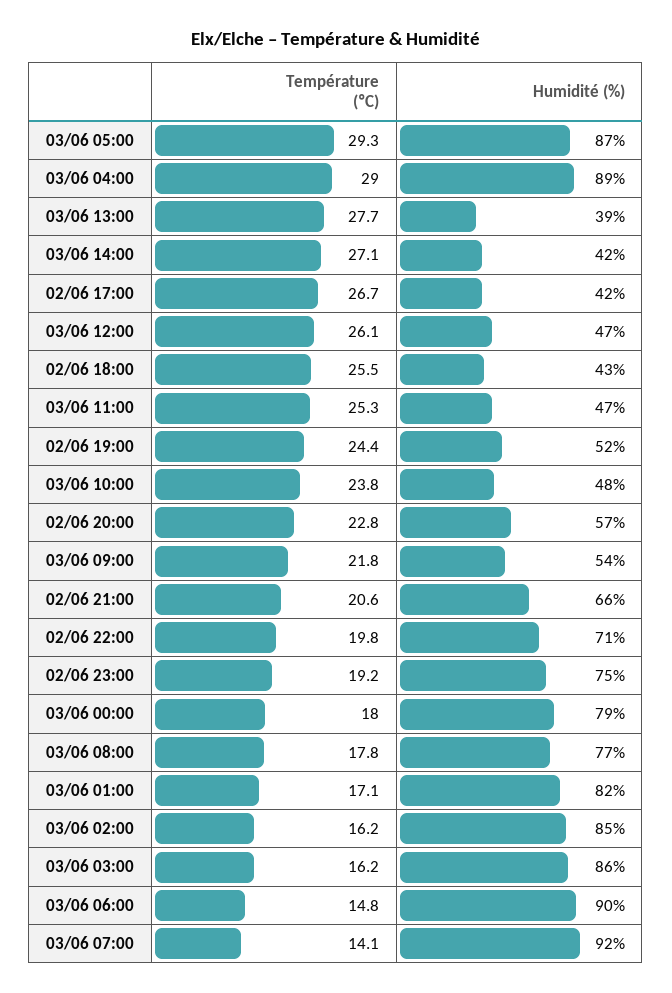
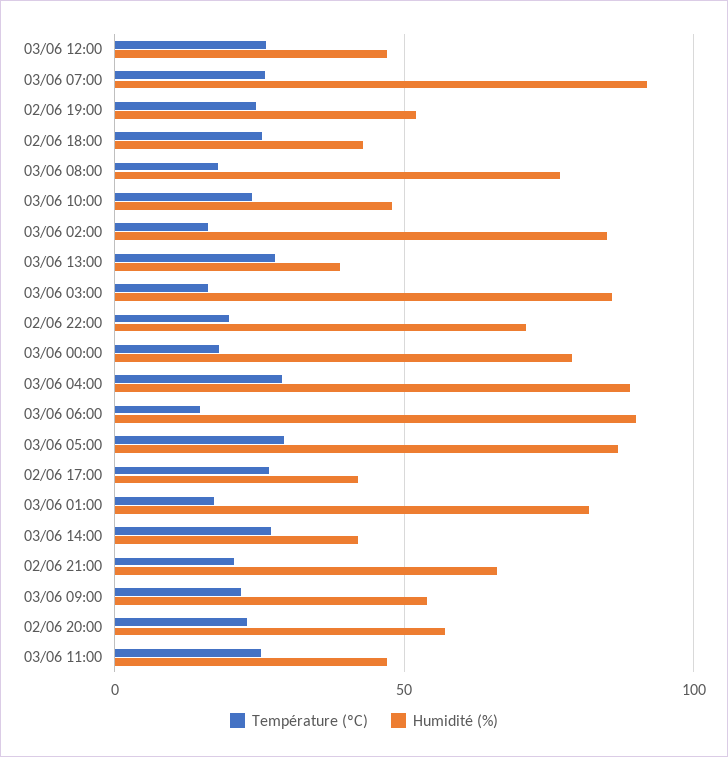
  {
    "Température (ºC)": {
      "03/06 05:00": 29.3,
      "03/06 04:00": 29,
      "03/06 13:00": 27.7,
      "03/06 14:00": 27.1,
      "02/06 17:00": 26.7,
      "03/06 12:00": 26.1,
      "02/06 18:00": 25.5,
      "03/06 11:00": 25.3,
      "02/06 19:00": 24.4,
      "03/06 10:00": 23.8,
      "02/06 20:00": 22.8,
      "03/06 09:00": 21.8,
      "02/06 21:00": 20.6,
      "02/06 22:00": 19.8,
-     "02/06 23:00": 19.2,
      "03/06 00:00": 18,
      "03/06 08:00": 17.8,
      "03/06 01:00": 17.1,
      "03/06 02:00": 16.2,
      "03/06 03:00": 16.2,
      "03/06 06:00": 14.8,
-     "03/06 07:00": 14.1
+     "03/06 07:00": 25
    },
    "Humidité (%)": {
      "03/06 05:00": 87,
      "03/06 04:00": 89,
      "03/06 13:00": 39,
      "03/06 14:00": 42,
      "02/06 17:00": 42,
      "03/06 12:00": 47,
      "02/06 18:00": 43,
      "03/06 11:00": 47,
      "02/06 19:00": 52,
      "03/06 10:00": 48,
      "02/06 20:00": 57,
      "03/06 09:00": 54,
      "02/06 21:00": 66,
      "02/06 22:00": 71,
-     "02/06 23:00": 75,
      "03/06 00:00": 79,
      "03/06 08:00": 77,
      "03/06 01:00": 82,
      "03/06 02:00": 85,
      "03/06 03:00": 86,
      "03/06 06:00": 90,
      "03/06 07:00": 92
    }
  }

